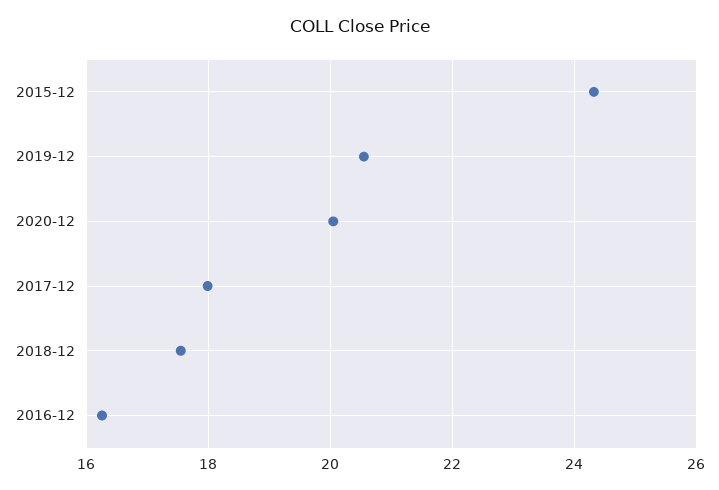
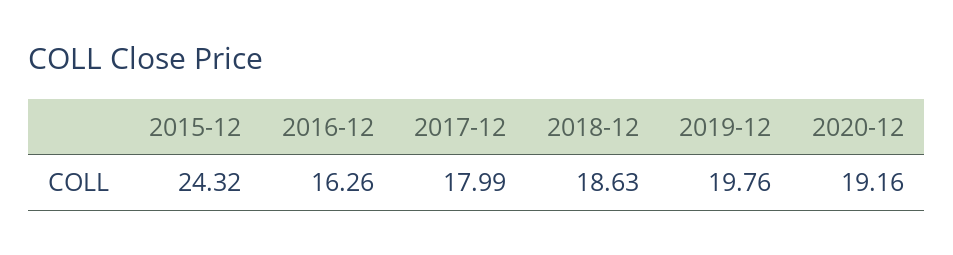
  {
    "2015-12": 24.32,
-   "2019-12": 20.6,
+   "2019-12": 19.76,
-   "2020-12": 20,
+   "2020-12": 19.16,
    "2017-12": 17.99,
-   "2018-12": 17.6,
+   "2018-12": 18.63,
    "2016-12": 16.26
  }

